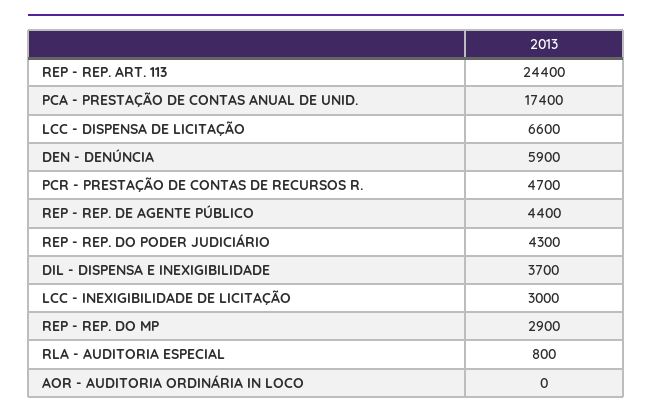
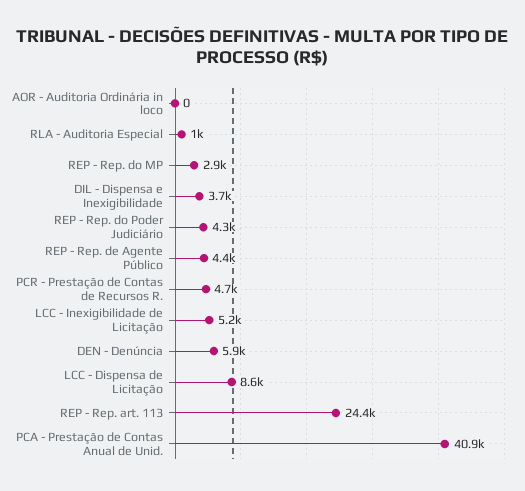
  {
    "REP - REP. ART. 113": 24400,
-   "PCA - PRESTAÇÃO DE CONTAS ANUAL DE UNID.": 17400,
+   "PCA - PRESTAÇÃO DE CONTAS ANUAL DE UNID.": 40900,
-   "LCC - DISPENSA DE LICITAÇÃO": 6600,
+   "LCC - DISPENSA DE LICITAÇÃO": 8600,
    "DEN - DENÚNCIA": 5900,
    "PCR - PRESTAÇÃO DE CONTAS DE RECURSOS R.": 4700,
    "REP - REP. DE AGENTE PÚBLICO": 4400,
    "REP - REP. DO PODER JUDICIÁRIO": 4300,
    "DIL - DISPENSA E INEXIGIBILIDADE": 3700,
-   "LCC - INEXIGIBILIDADE DE LICITAÇÃO": 3000,
+   "LCC - INEXIGIBILIDADE DE LICITAÇÃO": 5200,
    "REP - REP. DO MP": 2900,
-   "RLA - AUDITORIA ESPECIAL": 800,
+   "RLA - AUDITORIA ESPECIAL": 1000,
    "AOR - AUDITORIA ORDINÁRIA IN LOCO": 0
  }

